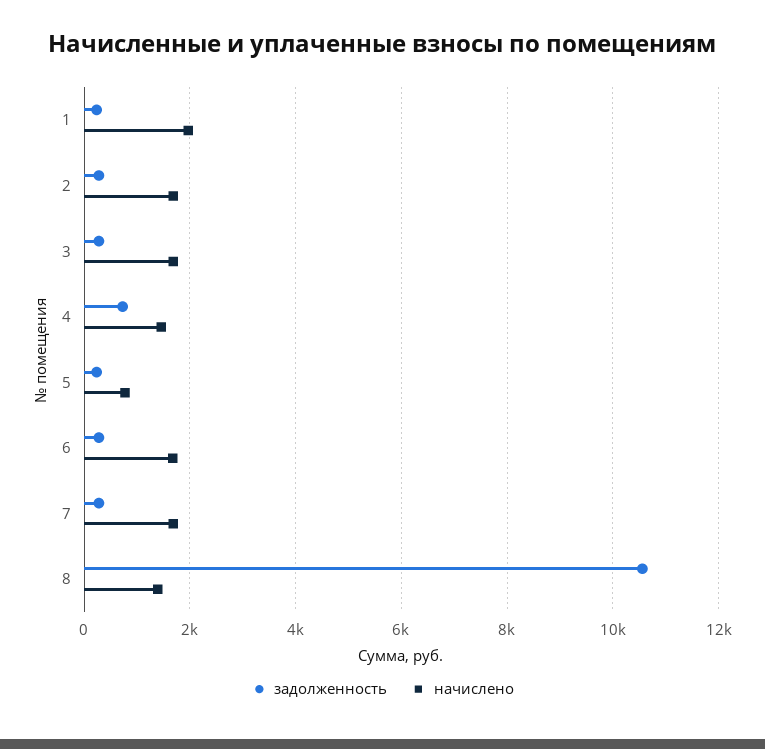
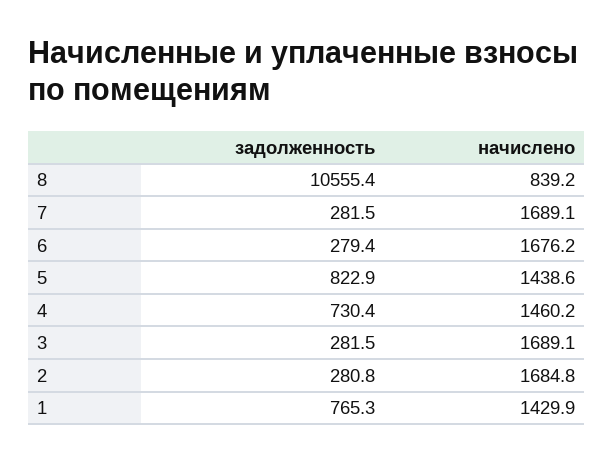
  {
    "задолженность": {
-     "1": 200,
+     "1": 765.3,
      "2": 280.8,
      "3": 281.5,
      "4": 730.4,
-     "5": 200,
+     "5": 822.9,
      "6": 279.4,
      "7": 281.5,
      "8": 10555.4
    },
    "начислено": {
-     "1": 2000,
+     "1": 1429.9,
      "2": 1684.8,
      "3": 1689.1,
      "4": 1460.2,
-     "5": 800,
+     "5": 1438.6,
      "6": 1676.2,
      "7": 1689.1,
-     "8": 1400
+     "8": 839.2
    }
  }

